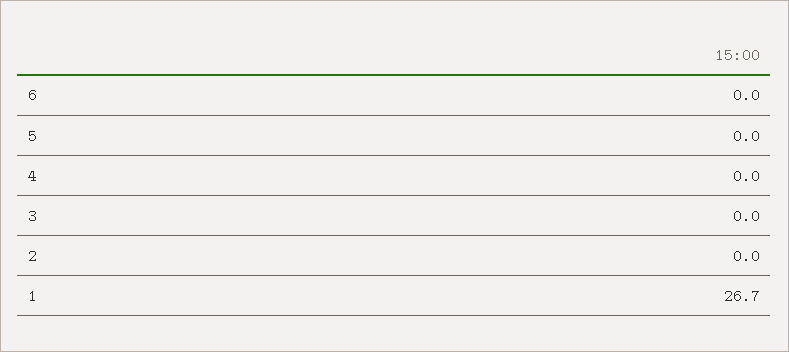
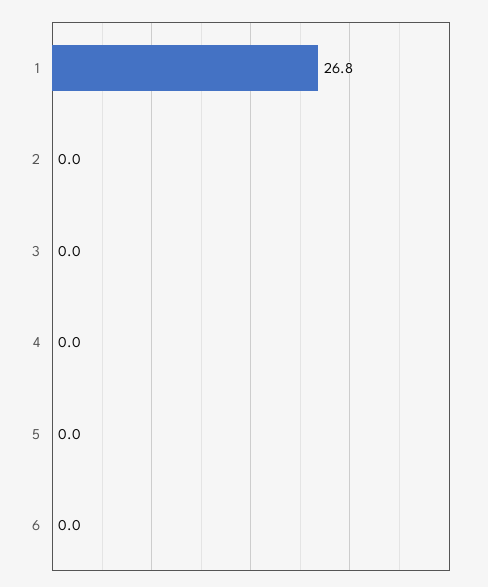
  {
    "6": 0,
    "5": 0,
    "4": 0,
    "3": 0,
    "2": 0,
-   "1": 26.7
+   "1": 26.8
  }

